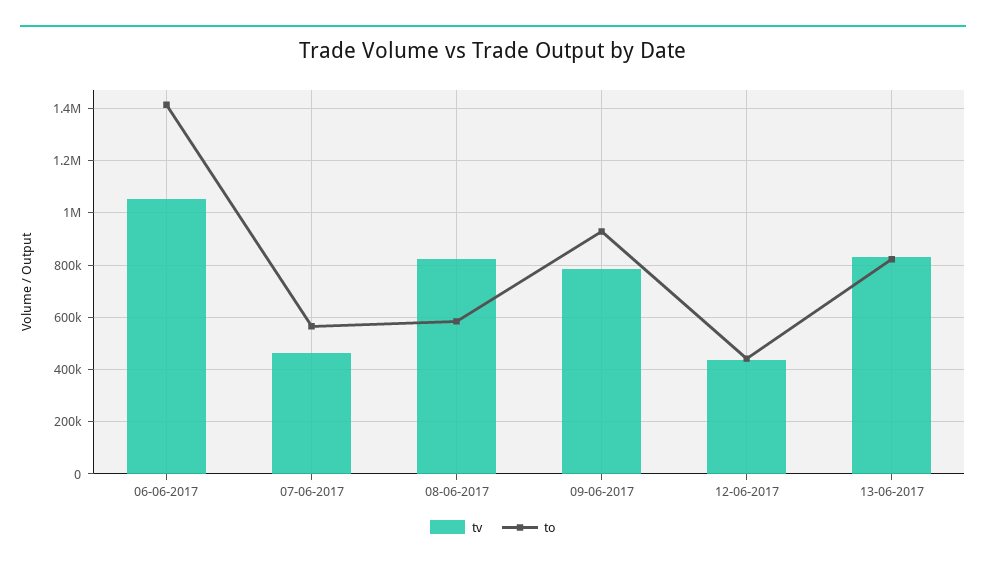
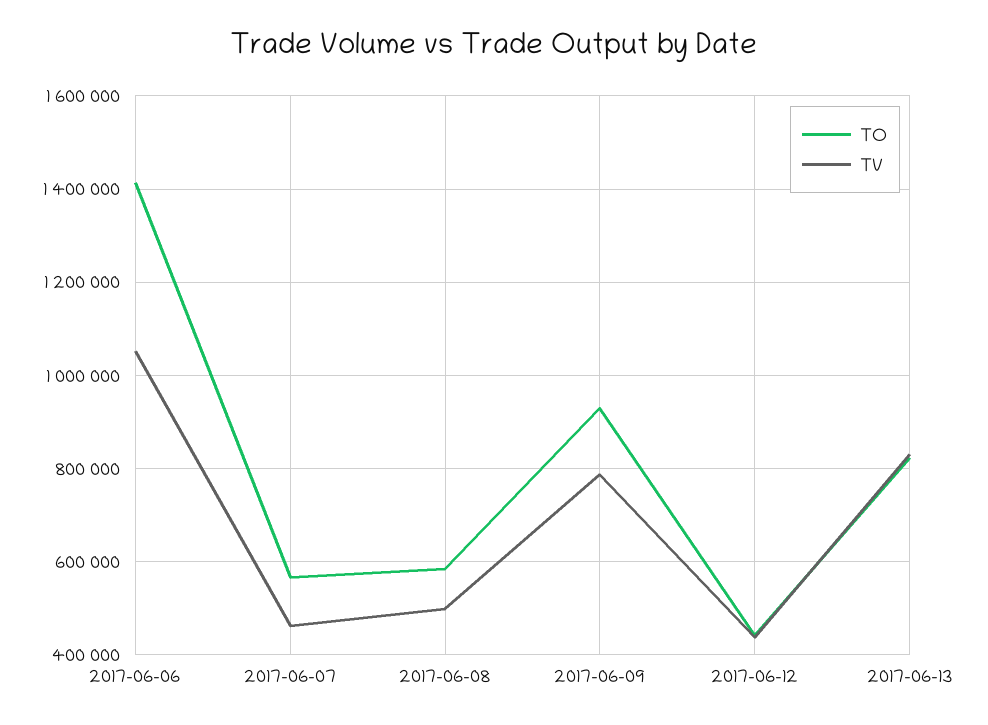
  {
    "tv": {
      "06-06-2017": 1060000,
      "07-06-2017": 460000,
-     "08-06-2017": 825000,
+     "08-06-2017": 500000,
      "09-06-2017": 780000,
      "12-06-2017": 440000,
      "13-06-2017": 840000
    },
    "to": {
      "06-06-2017": 1420000,
      "07-06-2017": 560000,
      "08-06-2017": 580000,
      "09-06-2017": 920000,
      "12-06-2017": 440000,
      "13-06-2017": 820000
    }
  }

